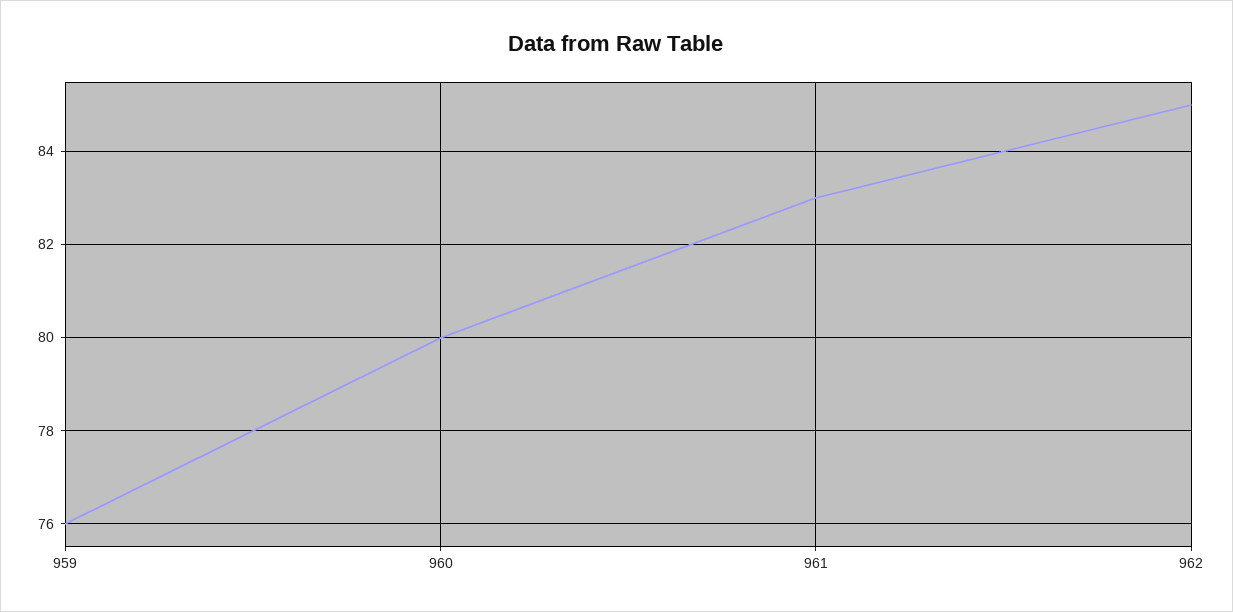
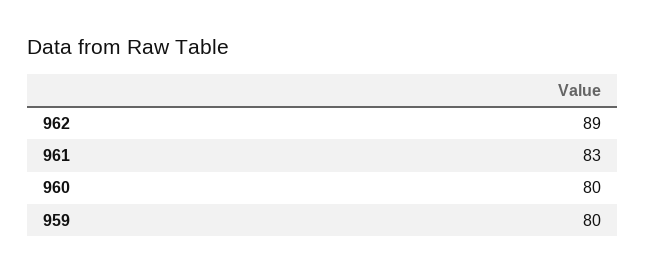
  {
-   "959": 76,
+   "959": 80,
    "960": 80,
    "961": 83,
-   "962": 85
+   "962": 89
  }

